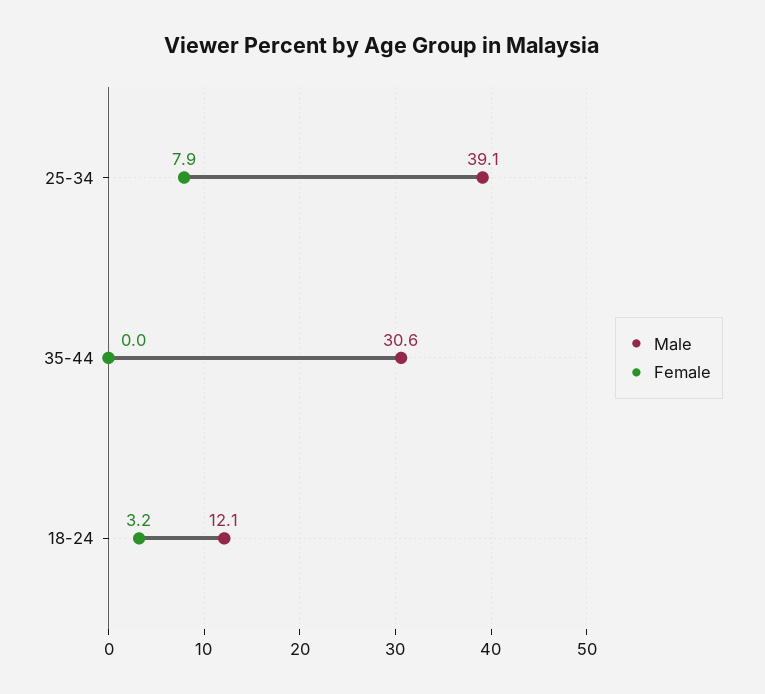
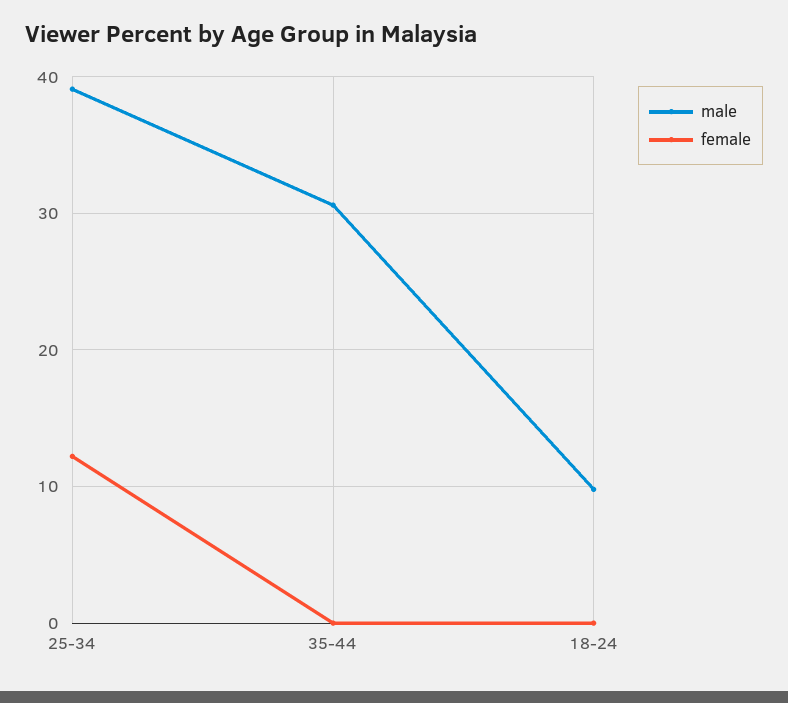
  {
    "Male": {
      "25-34": 39.1,
      "35-44": 30.6,
-     "18-24": 12.1
+     "18-24": 10
    },
    "Female": {
-     "25-34": 7.9,
+     "25-34": 12,
      "35-44": 0,
-     "18-24": 3.2
+     "18-24": 0
    }
  }

